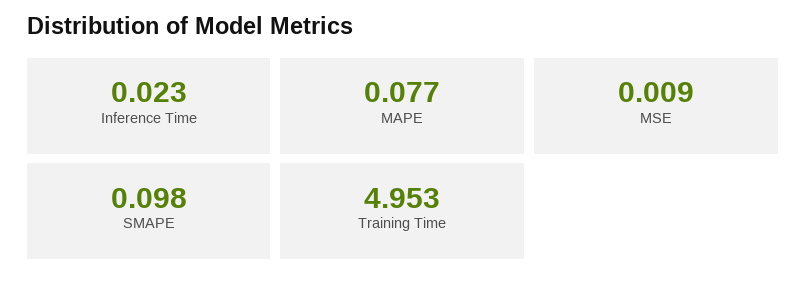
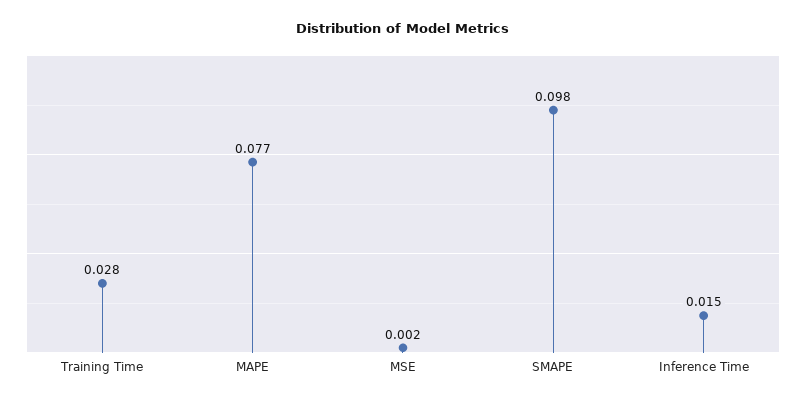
  {
-   "Inference Time": 0.023,
+   "Inference Time": 0.015,
    "MAPE": 0.077,
-   "MSE": 0.009,
+   "MSE": 0.002,
    "SMAPE": 0.098,
-   "Training Time": 4.953
+   "Training Time": 0.028
  }

